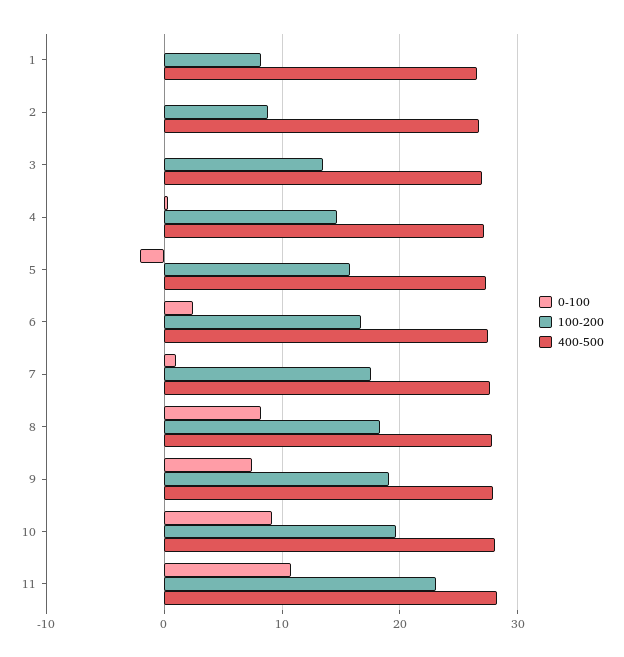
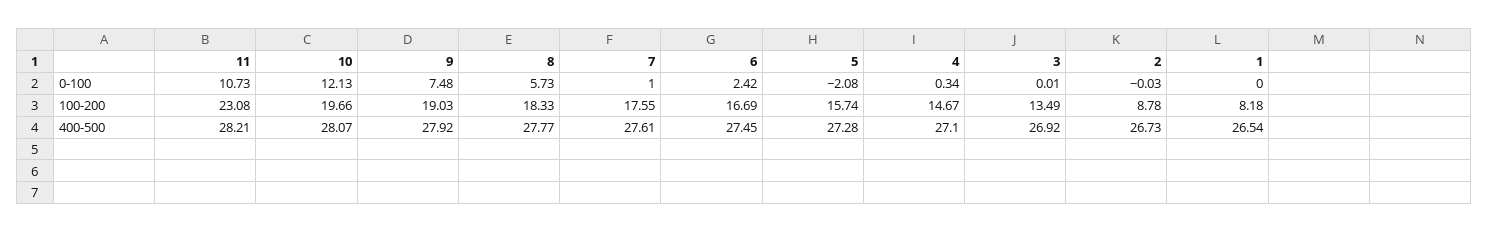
  {
    "0-100": {
      "1": 0,
      "2": -0.03,
      "3": 0.01,
      "4": 0.34,
      "5": -2.08,
      "6": 2.42,
      "7": 1,
-     "8": 8,
+     "8": 5.73,
      "9": 7.48,
-     "10": 9,
+     "10": 12.13,
      "11": 10.73
    },
    "100-200": {
      "1": 8.18,
      "2": 8.78,
      "3": 13.49,
      "4": 14.67,
      "5": 15.74,
      "6": 16.69,
      "7": 17.55,
      "8": 18.33,
      "9": 19.03,
      "10": 19.66,
      "11": 23.08
    },
    "400-500": {
      "1": 26.54,
      "2": 26.73,
      "3": 26.92,
      "4": 27.1,
      "5": 27.28,
      "6": 27.45,
      "7": 27.61,
      "8": 27.77,
      "9": 27.92,
      "10": 28.07,
      "11": 28.21
    }
  }

